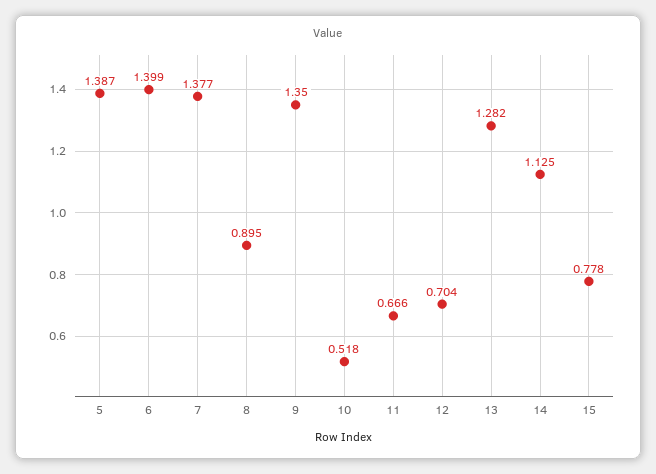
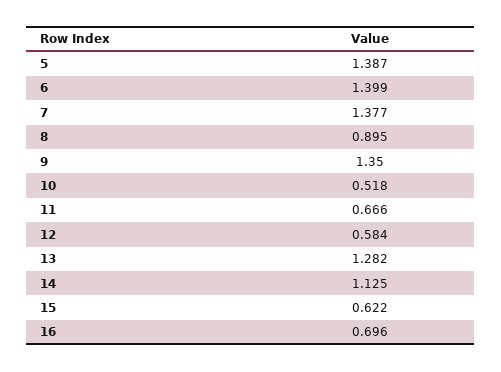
  {
    "5": 1.387,
    "6": 1.399,
    "7": 1.377,
    "8": 0.895,
    "9": 1.35,
    "10": 0.518,
    "11": 0.666,
-   "12": 0.704,
+   "12": 0.584,
    "13": 1.282,
    "14": 1.125,
-   "15": 0.778
+   "15": 0.622,
+   "16": 0.696
  }

